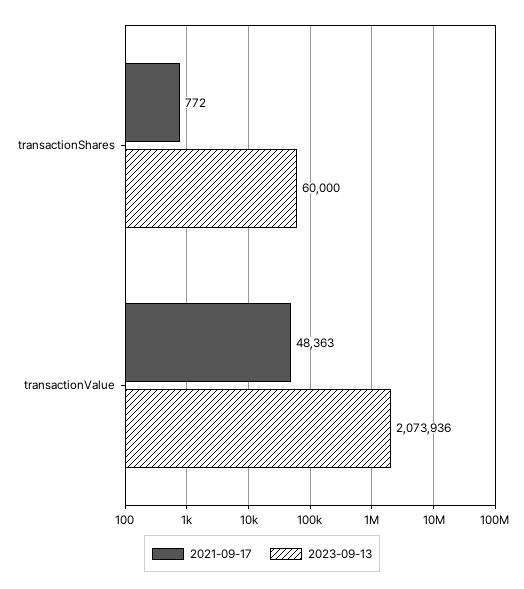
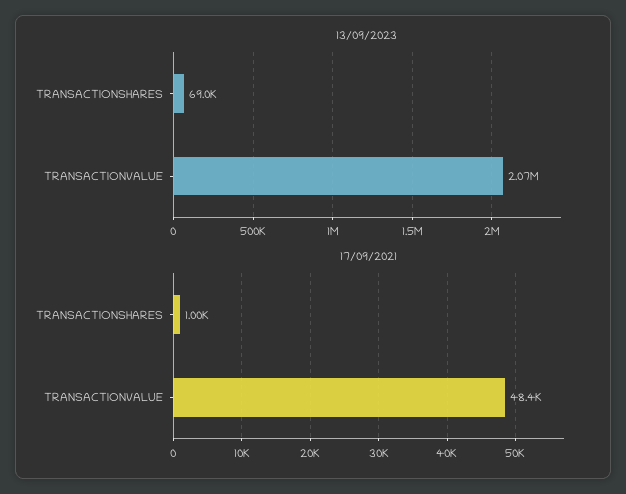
  {
    "2021-09-17": {
-     "transactionShares": 772,
+     "transactionShares": 1000,
      "transactionValue": 48363
    },
    "2023-09-13": {
-     "transactionShares": 60000,
+     "transactionShares": 69000,
      "transactionValue": 2073936
    }
  }

